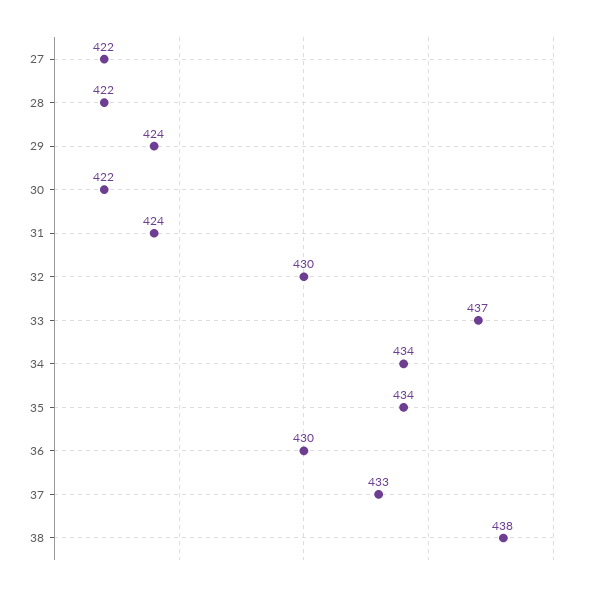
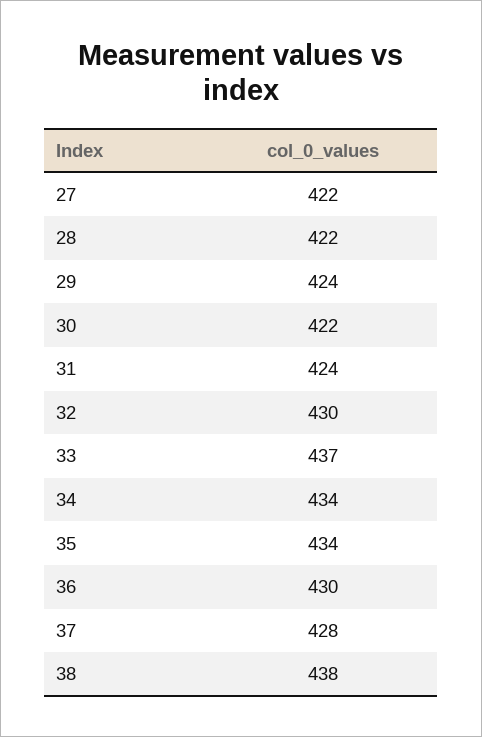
  {
    "27": 422,
    "28": 422,
    "29": 424,
    "30": 422,
    "31": 424,
    "32": 430,
    "33": 437,
    "34": 434,
    "35": 434,
    "36": 430,
-   "37": 433,
+   "37": 428,
    "38": 438
  }

